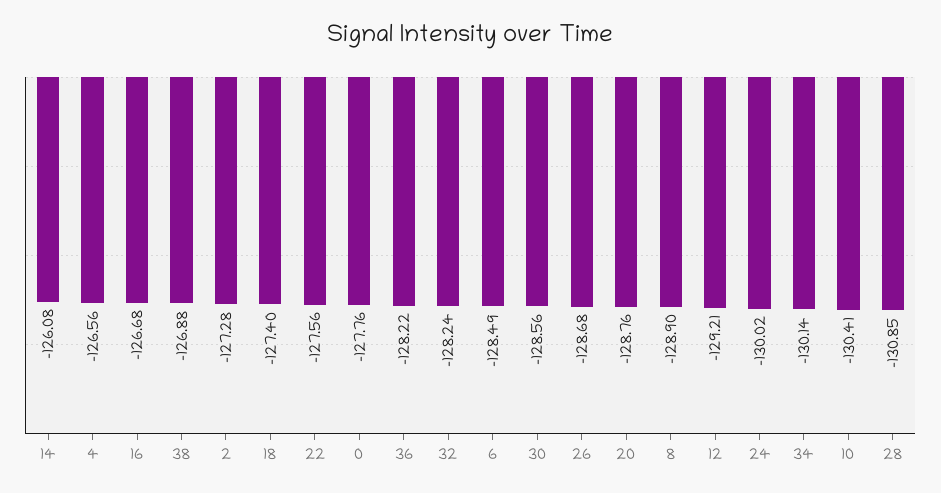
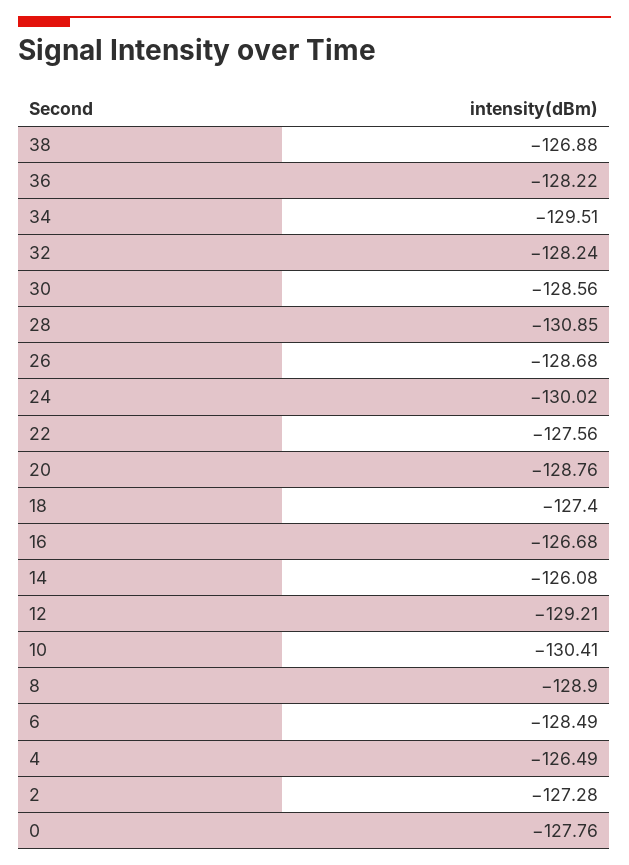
  {
    "14": -126.08,
-   "4": -126.56,
+   "4": -126.49,
    "16": -126.68,
    "38": -126.88,
    "2": -127.28,
    "18": -127.4,
    "22": -127.56,
    "0": -127.76,
    "36": -128.22,
    "32": -128.24,
    "6": -128.49,
    "30": -128.56,
    "26": -128.68,
    "20": -128.76,
    "8": -128.9,
    "12": -129.21,
    "24": -130.02,
-   "34": -130.14,
+   "34": -129.51,
    "10": -130.41,
    "28": -130.85
  }

